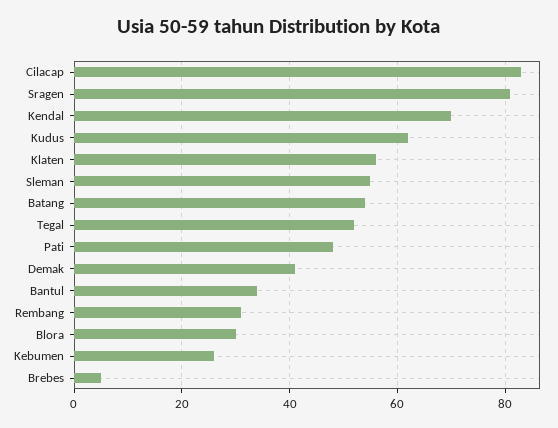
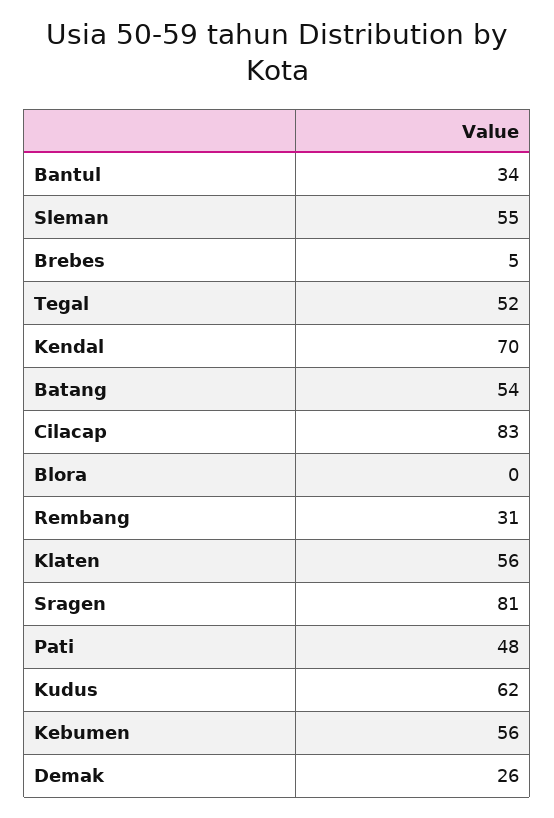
  {
    "Cilacap": 83,
    "Sragen": 81,
    "Kendal": 70,
    "Kudus": 62,
    "Klaten": 56,
    "Sleman": 55,
    "Batang": 54,
    "Tegal": 52,
    "Pati": 48,
-   "Demak": 40,
+   "Demak": 26,
    "Bantul": 34,
    "Rembang": 31,
-   "Blora": 30,
+   "Blora": 0,
-   "Kebumen": 25,
+   "Kebumen": 56,
    "Brebes": 5
  }

